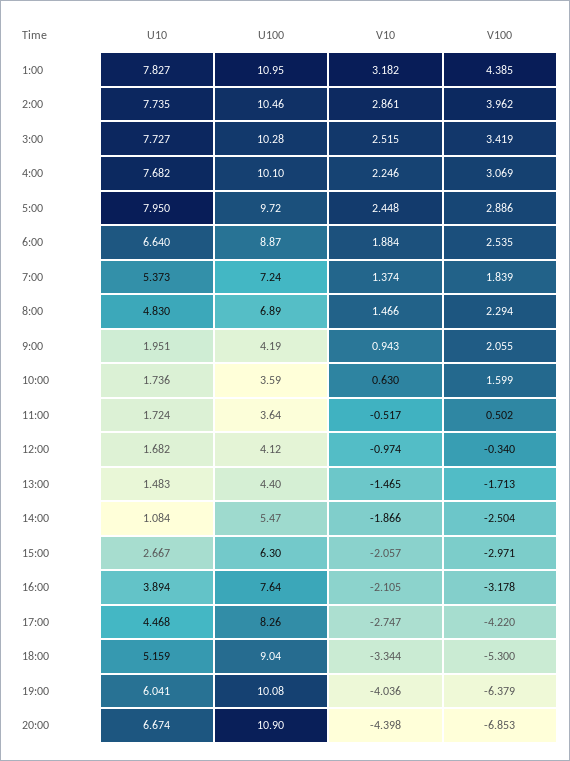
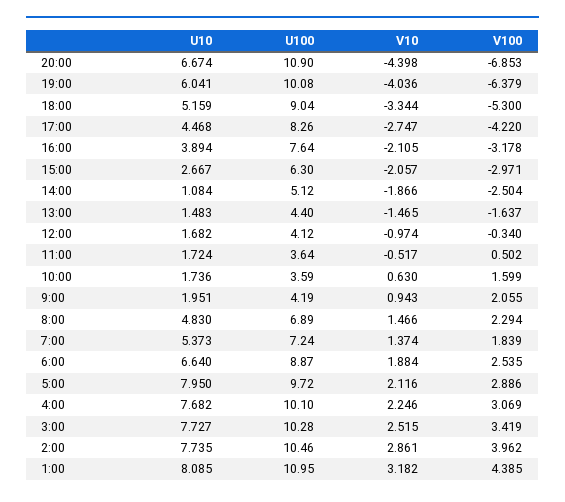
  {
    "U10": {
-     "1:00": 7.827,
+     "1:00": 8.085,
      "2:00": 7.735,
      "3:00": 7.727,
      "4:00": 7.682,
      "5:00": 7.95,
      "6:00": 6.64,
      "7:00": 5.373,
      "8:00": 4.83,
      "9:00": 1.951,
      "10:00": 1.736,
      "11:00": 1.724,
      "12:00": 1.682,
      "13:00": 1.483,
      "14:00": 1.084,
      "15:00": 2.667,
      "16:00": 3.894,
      "17:00": 4.468,
      "18:00": 5.159,
      "19:00": 6.041,
      "20:00": 6.674
    },
    "U100": {
      "1:00": 10.95,
      "2:00": 10.46,
      "3:00": 10.28,
      "4:00": 10.1,
      "5:00": 9.72,
      "6:00": 8.87,
      "7:00": 7.24,
      "8:00": 6.89,
      "9:00": 4.19,
      "10:00": 3.59,
      "11:00": 3.64,
      "12:00": 4.12,
      "13:00": 4.4,
-     "14:00": 5.47,
+     "14:00": 5.12,
      "15:00": 6.3,
      "16:00": 7.64,
      "17:00": 8.26,
      "18:00": 9.04,
      "19:00": 10.08,
      "20:00": 10.9
    },
    "V10": {
      "1:00": 3.182,
      "2:00": 2.861,
      "3:00": 2.515,
      "4:00": 2.246,
-     "5:00": 2.448,
+     "5:00": 2.116,
      "6:00": 1.884,
      "7:00": 1.374,
      "8:00": 1.466,
      "9:00": 0.943,
      "10:00": 0.63,
      "11:00": -0.517,
      "12:00": -0.974,
      "13:00": -1.465,
      "14:00": -1.866,
      "15:00": -2.057,
      "16:00": -2.105,
      "17:00": -2.747,
      "18:00": -3.344,
      "19:00": -4.036,
      "20:00": -4.398
    },
    "V100": {
      "1:00": 4.385,
      "2:00": 3.962,
      "3:00": 3.419,
      "4:00": 3.069,
      "5:00": 2.886,
      "6:00": 2.535,
      "7:00": 1.839,
      "8:00": 2.294,
      "9:00": 2.055,
      "10:00": 1.599,
      "11:00": 0.502,
      "12:00": -0.34,
-     "13:00": -1.713,
+     "13:00": -1.637,
      "14:00": -2.504,
      "15:00": -2.971,
      "16:00": -3.178,
      "17:00": -4.22,
      "18:00": -5.3,
      "19:00": -6.379,
      "20:00": -6.853
    }
  }

